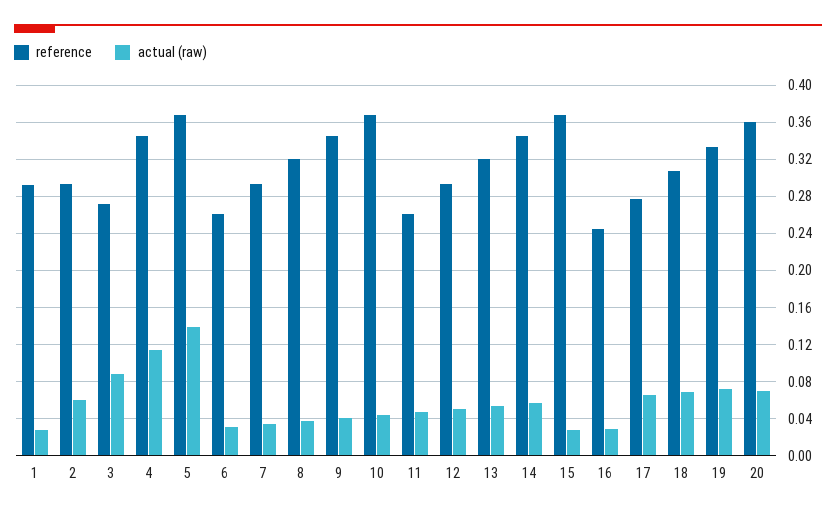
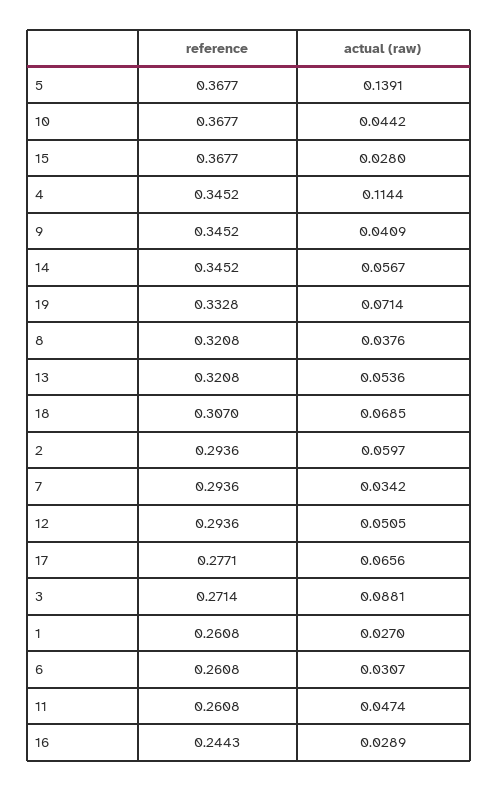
  {
    "reference": {
-     "1": 0.29,
+     "1": 0.2608,
      "2": 0.2936,
      "3": 0.2714,
      "4": 0.3452,
      "5": 0.3677,
      "6": 0.2608,
      "7": 0.2936,
      "8": 0.3208,
      "9": 0.3452,
      "10": 0.3677,
      "11": 0.2608,
      "12": 0.2936,
      "13": 0.3208,
      "14": 0.3452,
      "15": 0.3677,
      "16": 0.2443,
      "17": 0.2771,
      "18": 0.307,
-     "19": 0.3328,
+     "19": 0.3328
-     "20": 0.36
    },
    "actual (raw)": {
      "1": 0.027,
      "2": 0.0597,
      "3": 0.0881,
      "4": 0.1144,
      "5": 0.1391,
      "6": 0.0307,
      "7": 0.0342,
      "8": 0.0376,
      "9": 0.0409,
      "10": 0.0442,
      "11": 0.0474,
      "12": 0.0505,
      "13": 0.0536,
      "14": 0.0567,
      "15": 0.028,
      "16": 0.0289,
      "17": 0.0656,
      "18": 0.0685,
-     "19": 0.0714,
+     "19": 0.0714
-     "20": 0.07
    }
  }

